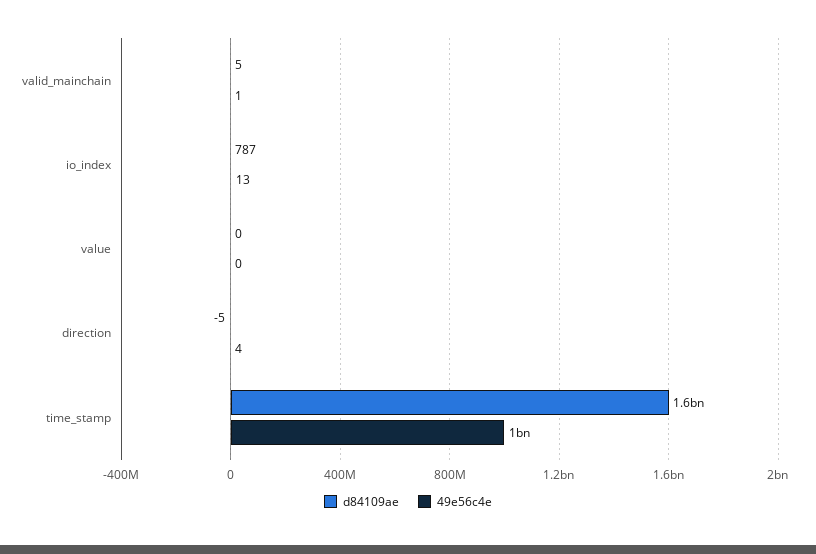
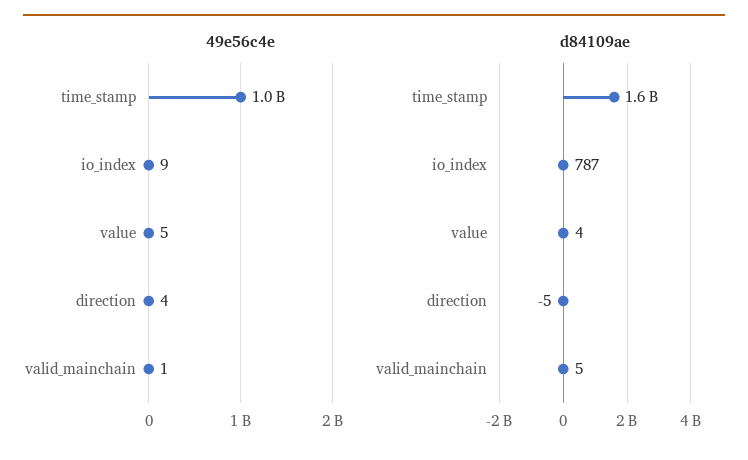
  {
    "d84109ae": {
      "valid_mainchain": 5,
      "io_index": 787,
-     "value": 0,
+     "value": 4,
      "direction": -5,
      "time_stamp": 1600000000
    },
    "49e56c4e": {
      "valid_mainchain": 1,
-     "io_index": 13,
+     "io_index": 9,
-     "value": 0,
+     "value": 5,
      "direction": 4,
      "time_stamp": 1000000000
    }
  }

